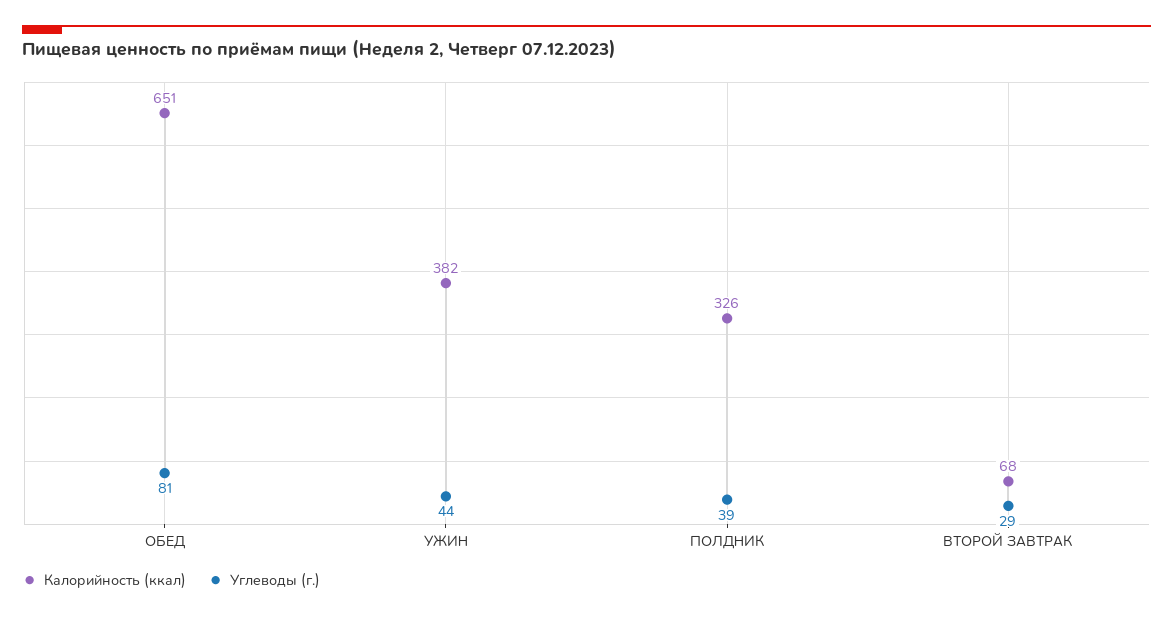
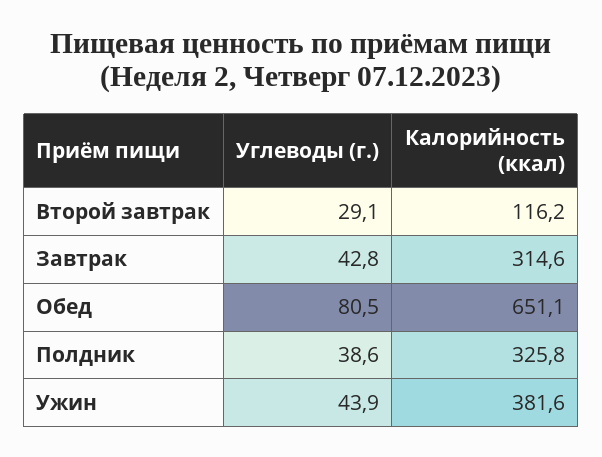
  {
    "Калорийность (ккал)": {
      "ОБЕД": 651.1,
      "УЖИН": 381.6,
      "ПОЛДНИК": 325.8,
-     "ВТОРОЙ ЗАВТРАК": 68
+     "ВТОРОЙ ЗАВТРАК": 116.2,
+     "Завтрак": 314.6
    },
    "Углеводы (г.)": {
      "ОБЕД": 80.5,
      "УЖИН": 43.9,
      "ПОЛДНИК": 38.6,
-     "ВТОРОЙ ЗАВТРАК": 29.1
+     "ВТОРОЙ ЗАВТРАК": 29.1,
+     "Завтрак": 42.8
    }
  }

